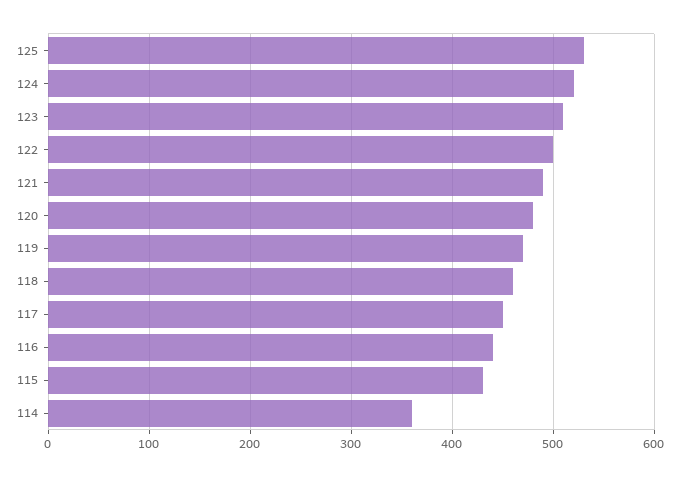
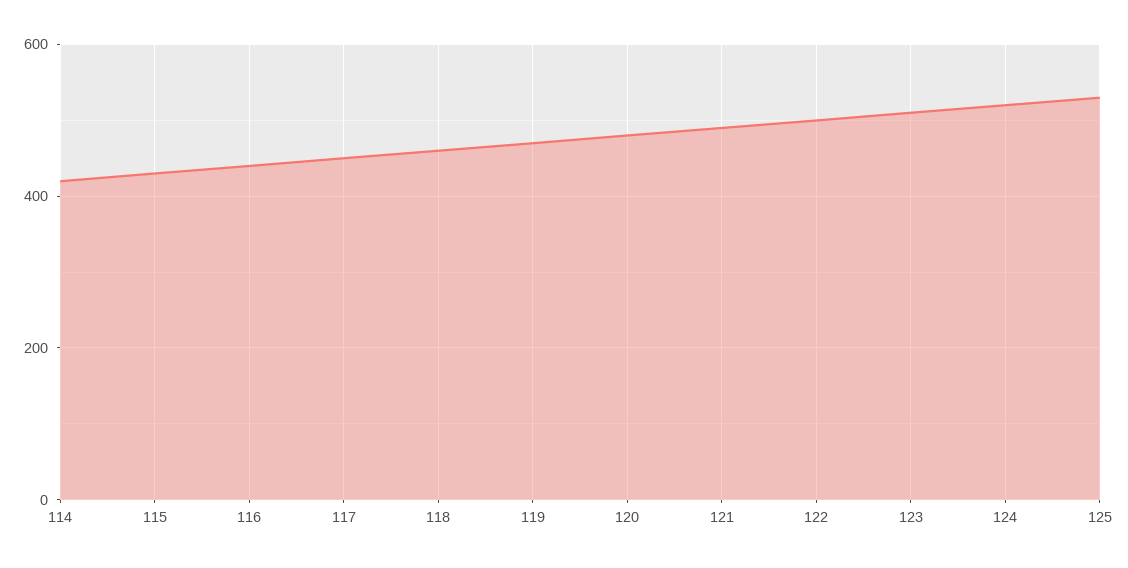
  {
    "125": 530,
    "124": 520,
    "123": 510,
    "122": 500,
    "121": 490,
    "120": 480,
    "119": 470,
    "118": 460,
    "117": 450,
    "116": 440,
    "115": 430,
-   "114": 360
+   "114": 420
  }

